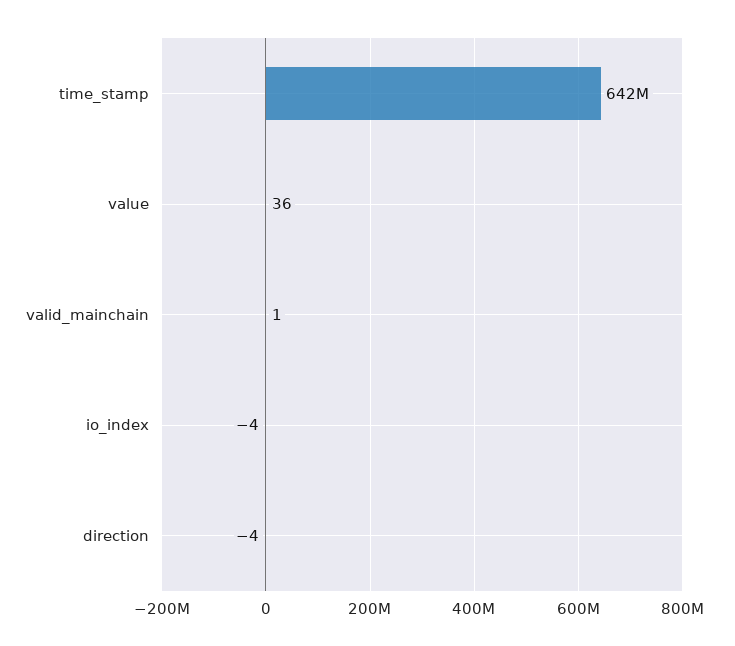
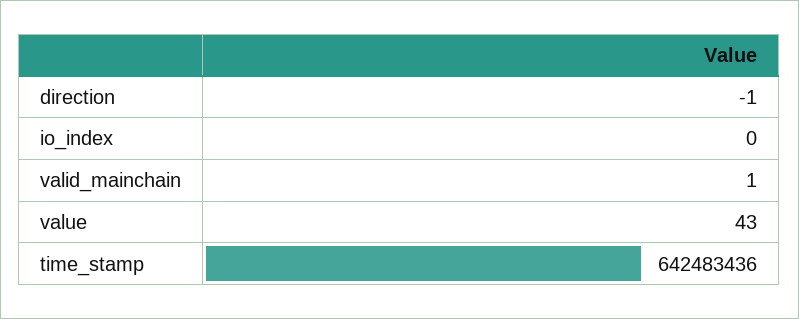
  {
    "time_stamp": 642483436,
-   "value": 36,
+   "value": 43,
    "valid_mainchain": 1,
-   "io_index": -4,
+   "io_index": 0,
-   "direction": -4
+   "direction": -1
  }

